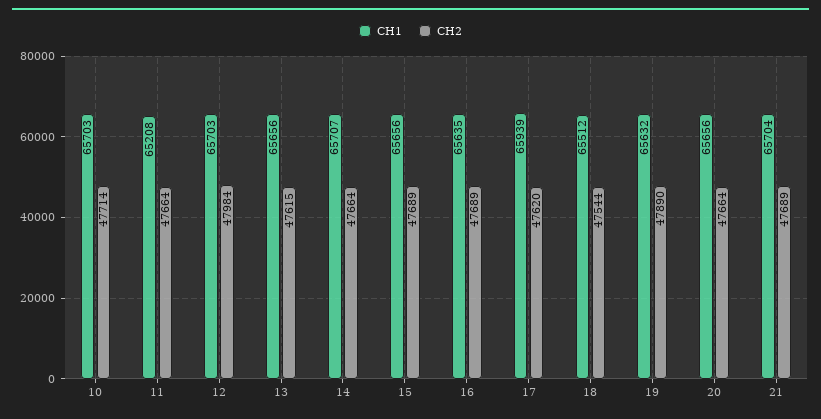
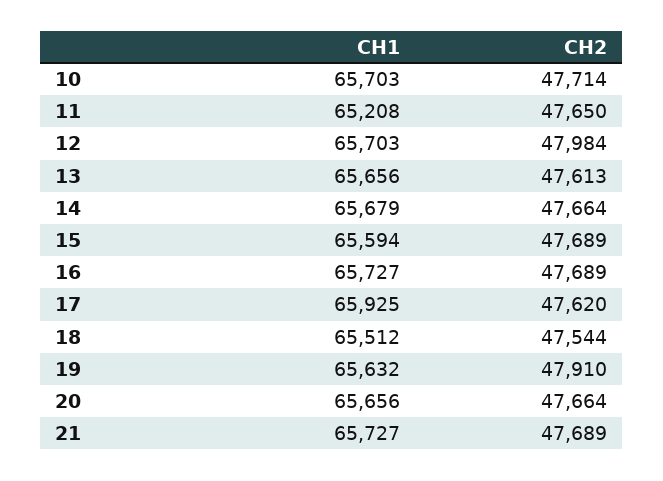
  {
    "CH1": {
      "10": 65703,
      "11": 65208,
      "12": 65703,
      "13": 65656,
-     "14": 65707,
+     "14": 65679,
-     "15": 65656,
+     "15": 65594,
-     "16": 65635,
+     "16": 65727,
-     "17": 65939,
+     "17": 65925,
      "18": 65512,
      "19": 65632,
      "20": 65656,
-     "21": 65704
+     "21": 65727
    },
    "CH2": {
      "10": 47714,
-     "11": 47664,
+     "11": 47650,
      "12": 47984,
-     "13": 47615,
+     "13": 47613,
      "14": 47664,
      "15": 47689,
      "16": 47689,
      "17": 47620,
      "18": 47544,
-     "19": 47890,
+     "19": 47910,
      "20": 47664,
      "21": 47689
    }
  }

